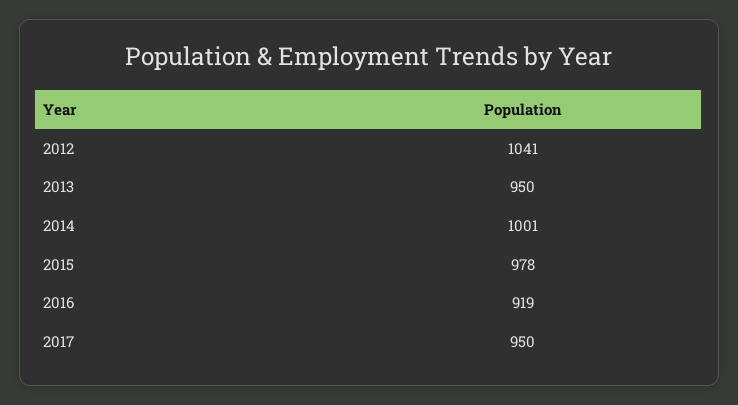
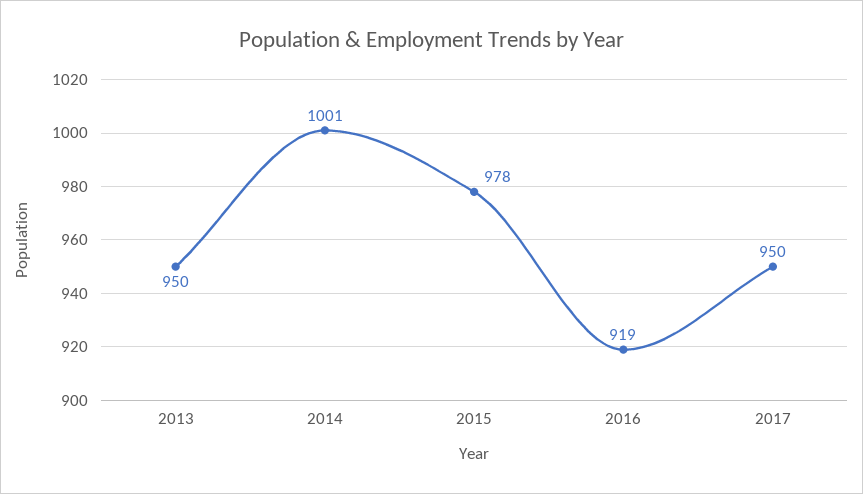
  {
-   "2012": 1041,
    "2013": 950,
    "2014": 1001,
    "2015": 978,
    "2016": 919,
    "2017": 950
  }

